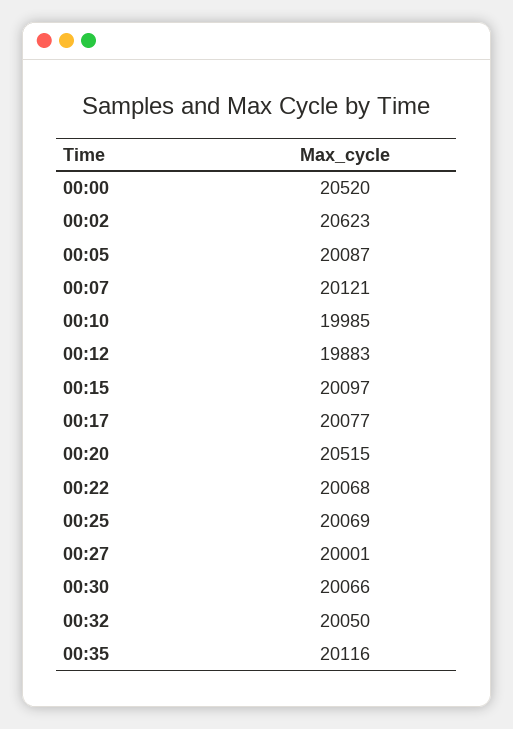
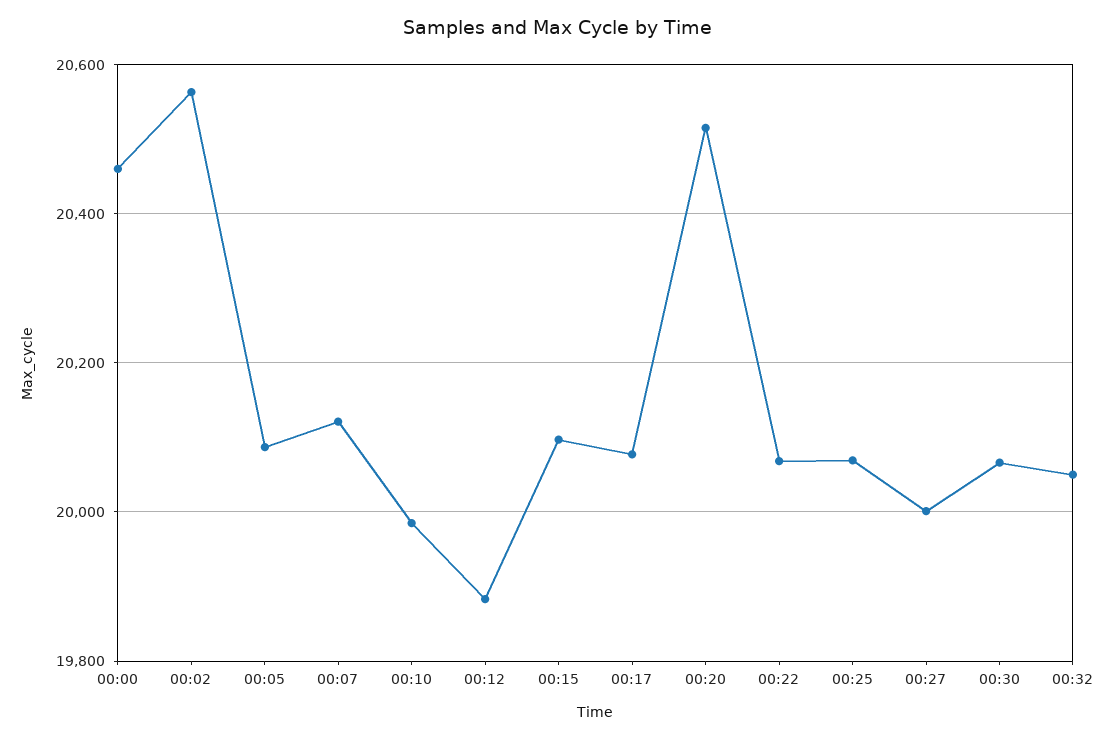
  {
-   "00:00": 20520,
+   "00:00": 20460,
-   "00:02": 20623,
+   "00:02": 20560,
    "00:05": 20087,
    "00:07": 20121,
    "00:10": 19985,
    "00:12": 19883,
    "00:15": 20097,
    "00:17": 20077,
    "00:20": 20515,
    "00:22": 20068,
    "00:25": 20069,
    "00:27": 20001,
    "00:30": 20066,
-   "00:32": 20050,
+   "00:32": 20050
-   "00:35": 20116
  }

